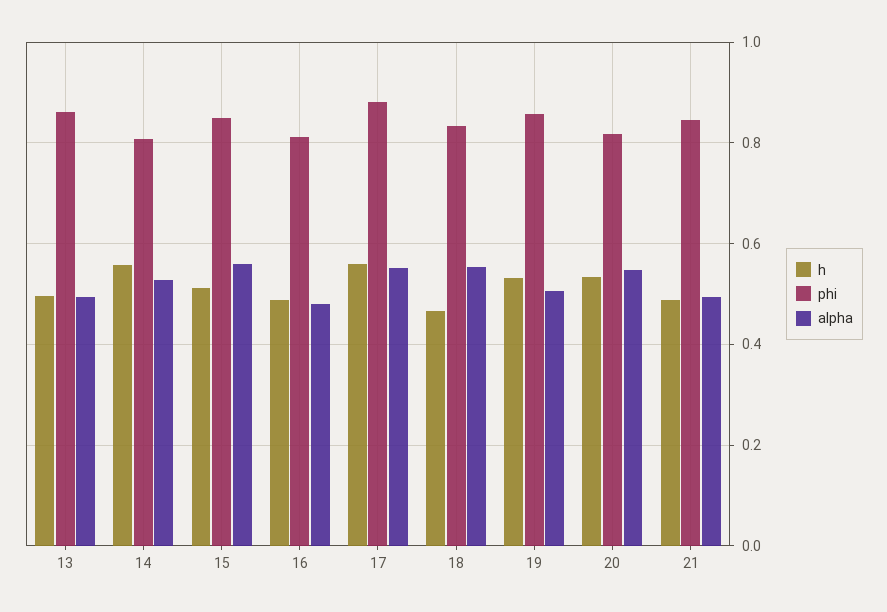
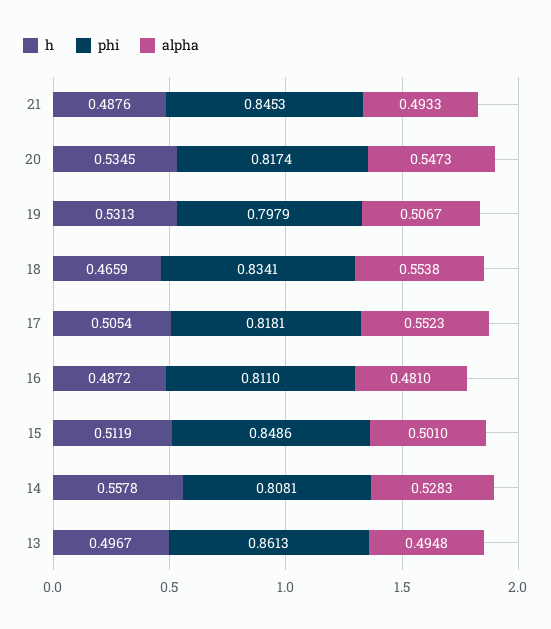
  {
    "h": {
      "13": 0.4967,
      "14": 0.5578,
      "15": 0.5119,
      "16": 0.4872,
-     "17": 0.56,
+     "17": 0.5054,
      "18": 0.4659,
      "19": 0.5313,
      "20": 0.5345,
      "21": 0.4876
    },
    "phi": {
      "13": 0.8613,
      "14": 0.8081,
      "15": 0.8486,
      "16": 0.811,
-     "17": 0.88,
+     "17": 0.8181,
      "18": 0.8341,
-     "19": 0.86,
+     "19": 0.7979,
      "20": 0.8174,
      "21": 0.8453
    },
    "alpha": {
      "13": 0.4948,
      "14": 0.5283,
-     "15": 0.56,
+     "15": 0.501,
      "16": 0.481,
      "17": 0.5523,
      "18": 0.5538,
      "19": 0.5067,
      "20": 0.5473,
      "21": 0.4933
    }
  }

